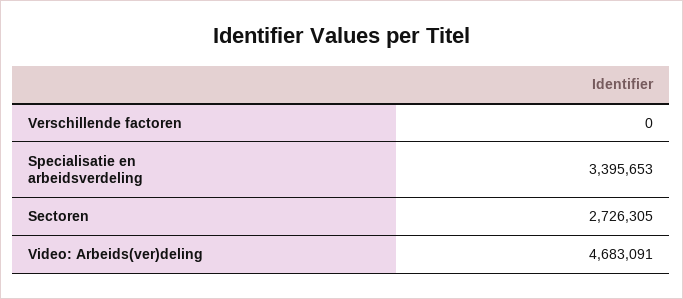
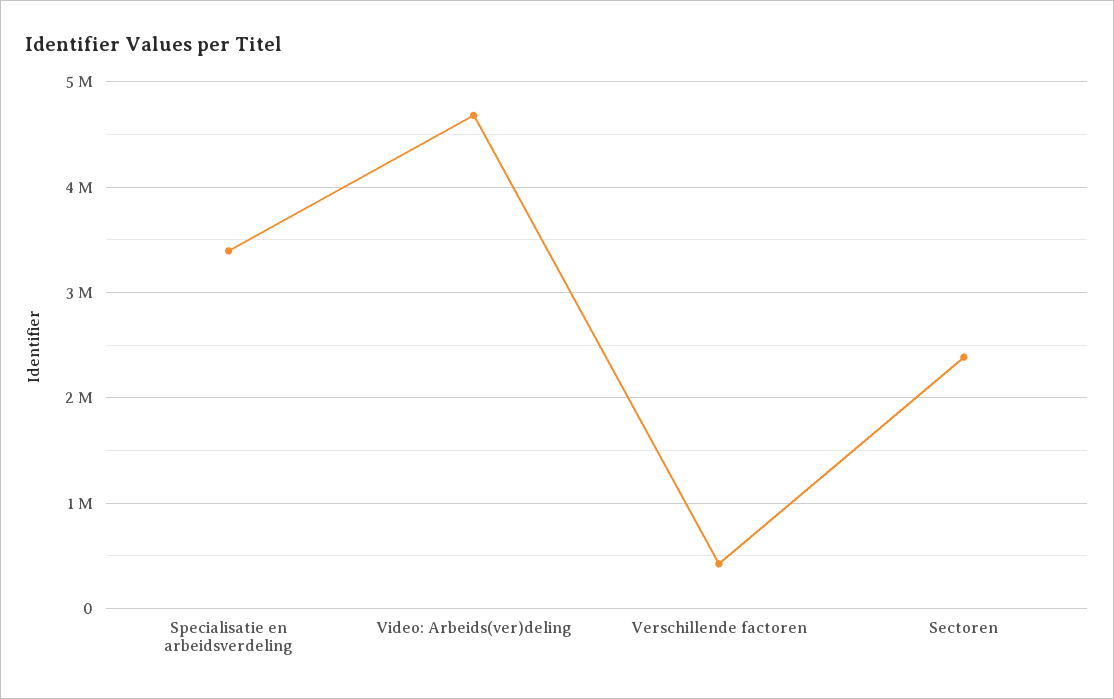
  {
-   "Verschillende factoren": 0,
+   "Verschillende factoren": 400000,
    "Specialisatie en arbeidsverdeling": 3395653,
-   "Sectoren": 2726305,
+   "Sectoren": 2400000,
    "Video: Arbeids(ver)deling": 4683091
  }

